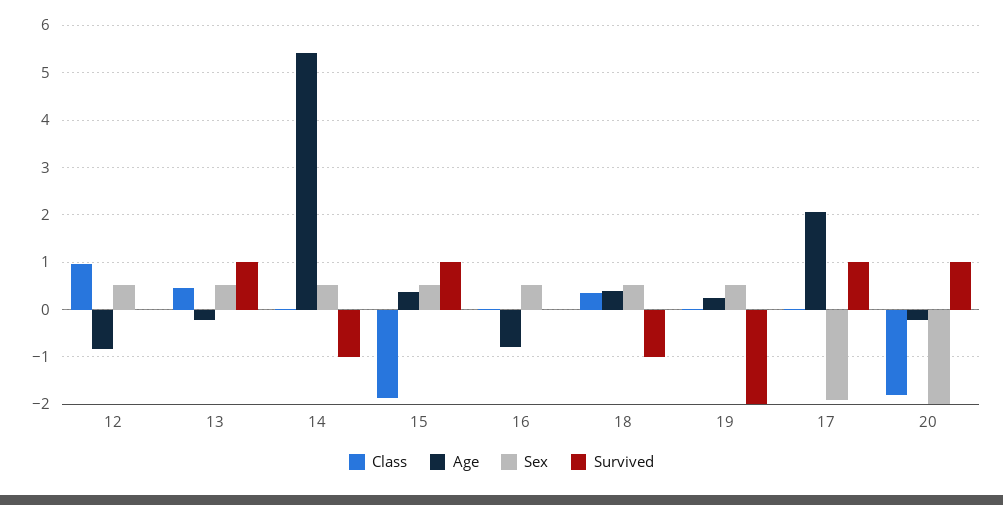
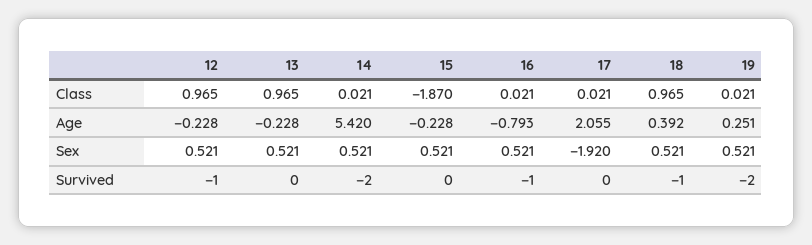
  {
    "Class": {
      "12": 0.965,
-     "13": 0.4,
+     "13": 0.965,
      "14": 0.021,
      "15": -1.87,
      "16": 0.021,
-     "18": 0.4,
+     "18": 0.965,
      "19": 0.021,
-     "17": 0.021,
+     "17": 0.021
-     "20": -1.8
    },
    "Age": {
-     "12": -0.8,
+     "12": -0.228,
      "13": -0.228,
      "14": 5.42,
-     "15": 0.4,
+     "15": -0.228,
      "16": -0.793,
      "18": 0.392,
      "19": 0.251,
-     "17": 2.055,
+     "17": 2.055
-     "20": -0.2
    },
    "Sex": {
      "12": 0.521,
      "13": 0.521,
      "14": 0.521,
      "15": 0.521,
      "16": 0.521,
      "18": 0.521,
      "19": 0.521,
-     "17": -1.92,
+     "17": -1.92
-     "20": -2
    },
    "Survived": {
-     "12": 0,
+     "12": -1,
-     "13": 1,
+     "13": 0,
-     "14": -1,
+     "14": -2,
-     "15": 1,
+     "15": 0,
-     "16": 0,
+     "16": -1,
      "18": -1,
      "19": -2,
-     "17": 1,
+     "17": 0
-     "20": 1
    }
  }

